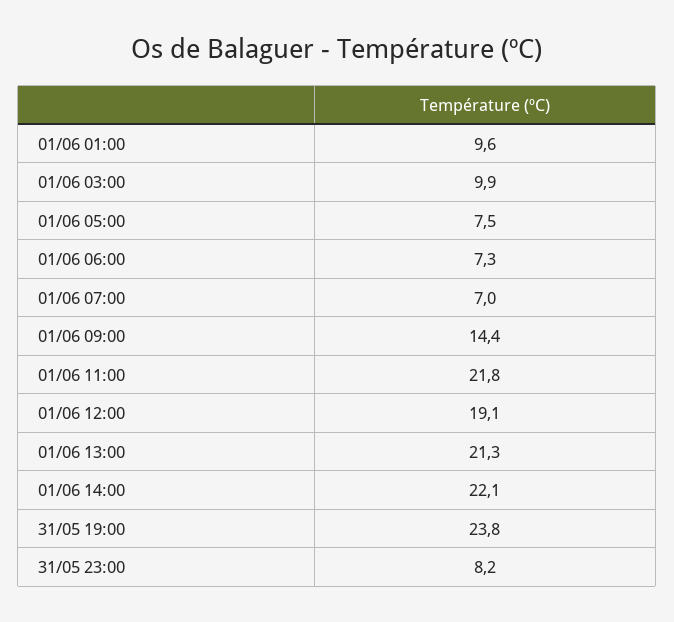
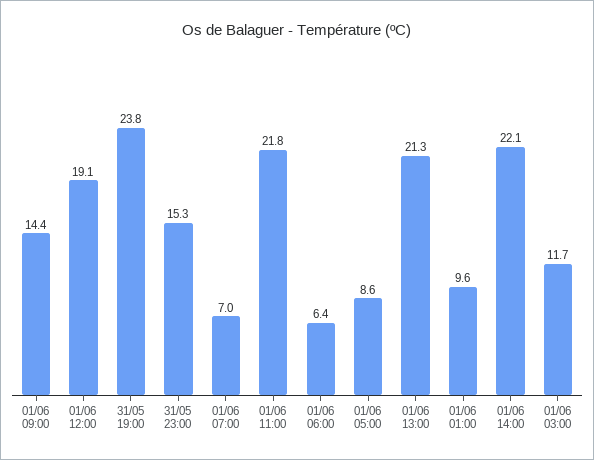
  {
    "01/06 01:00": 9.6,
-   "01/06 03:00": 9.9,
+   "01/06 03:00": 11.7,
-   "01/06 05:00": 7.5,
+   "01/06 05:00": 8.6,
-   "01/06 06:00": 7.3,
+   "01/06 06:00": 6.4,
    "01/06 07:00": 7,
    "01/06 09:00": 14.4,
    "01/06 11:00": 21.8,
    "01/06 12:00": 19.1,
    "01/06 13:00": 21.3,
    "01/06 14:00": 22.1,
    "31/05 19:00": 23.8,
-   "31/05 23:00": 8.2
+   "31/05 23:00": 15.3
  }

